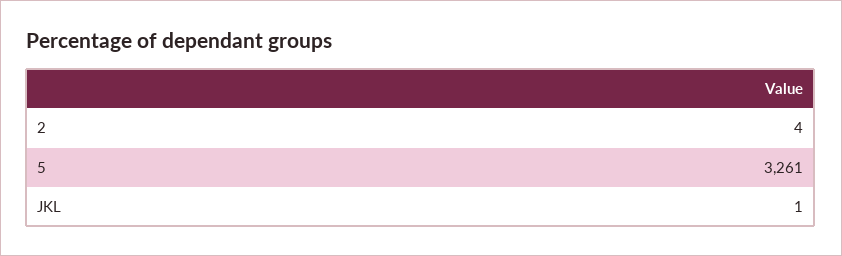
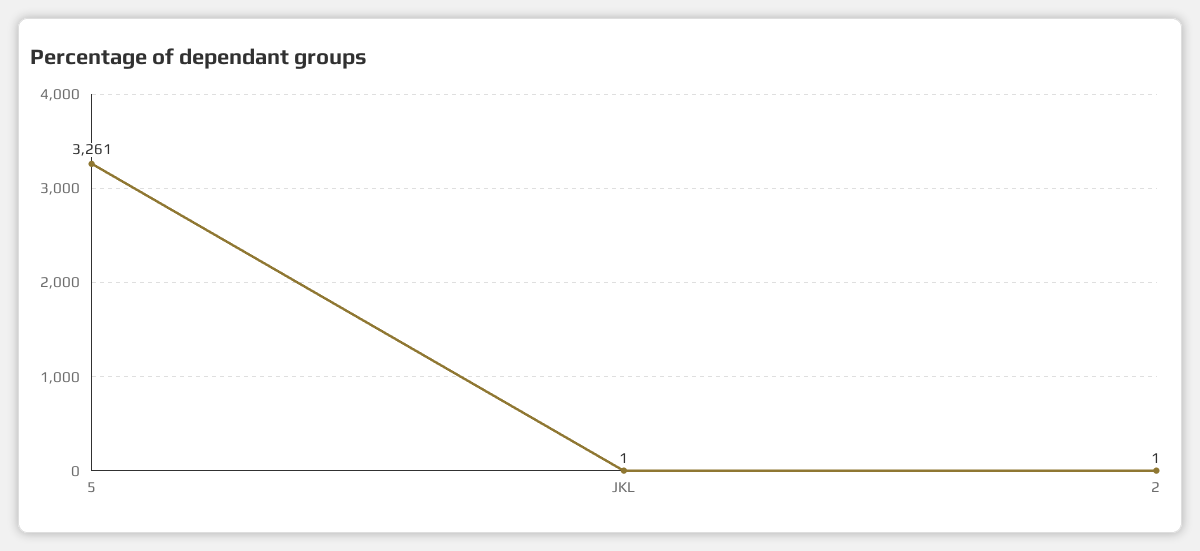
  {
-   "2": 4,
+   "2": 1,
    "5": 3261,
    "JKL": 1
  }

